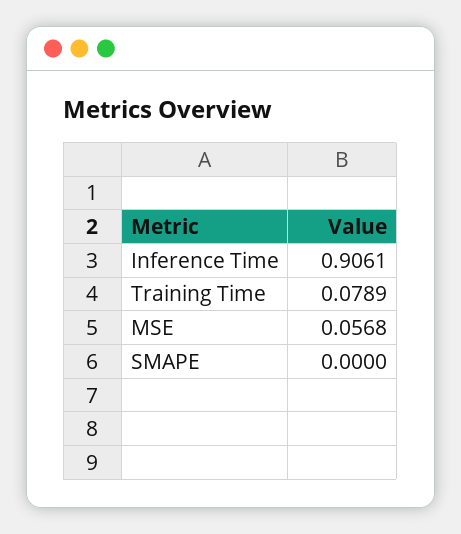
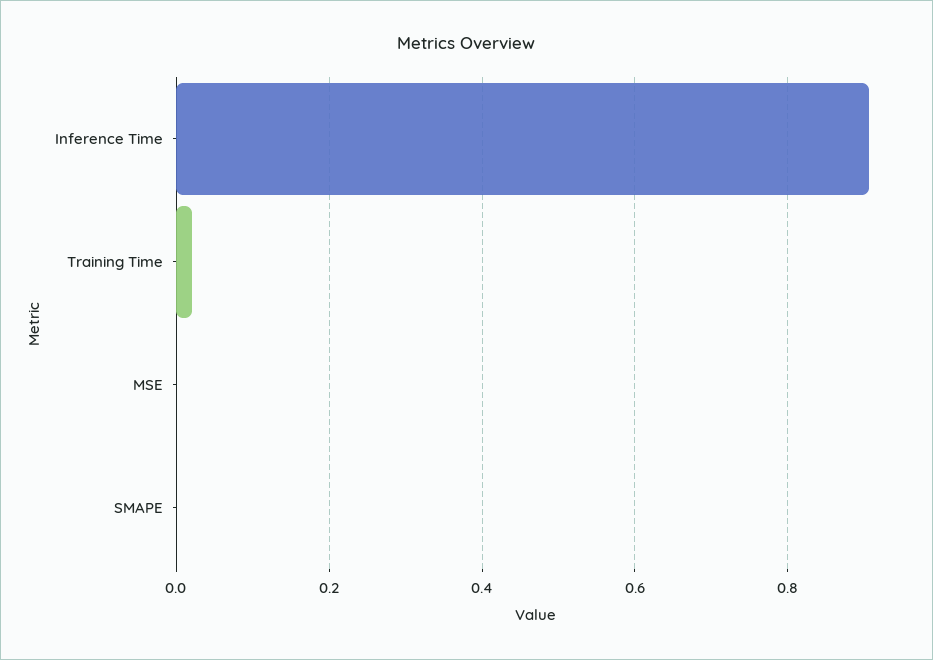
  {
    "Inference Time": 0.9061,
-   "Training Time": 0.0789,
+   "Training Time": 0.02,
-   "MSE": 0.0568,
+   "MSE": 0,
    "SMAPE": 0
  }

